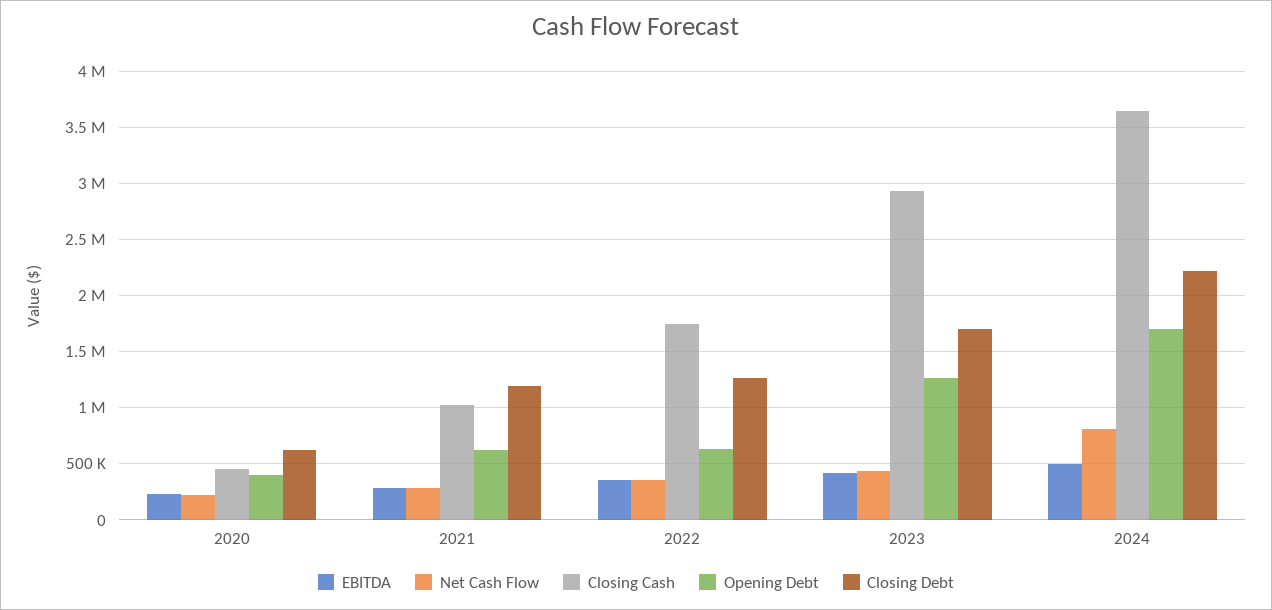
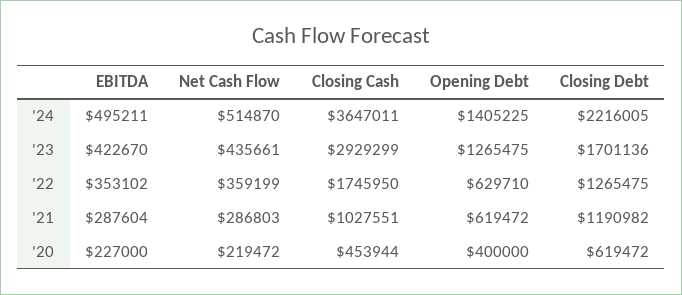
  {
    "EBITDA": {
      "2020": 227000,
      "2021": 287604,
      "2022": 353102,
      "2023": 422670,
      "2024": 495211
    },
    "Net Cash Flow": {
      "2020": 219472,
      "2021": 286803,
      "2022": 359199,
      "2023": 435661,
-     "2024": 800000
+     "2024": 514870
    },
    "Closing Cash": {
      "2020": 453944,
      "2021": 1027551,
      "2022": 1745950,
      "2023": 2929299,
      "2024": 3647011
    },
    "Opening Debt": {
      "2020": 400000,
      "2021": 619472,
      "2022": 629710,
      "2023": 1265475,
-     "2024": 1700000
+     "2024": 1405225
    },
    "Closing Debt": {
      "2020": 619472,
      "2021": 1190982,
      "2022": 1265475,
      "2023": 1701136,
      "2024": 2216005
    }
  }

